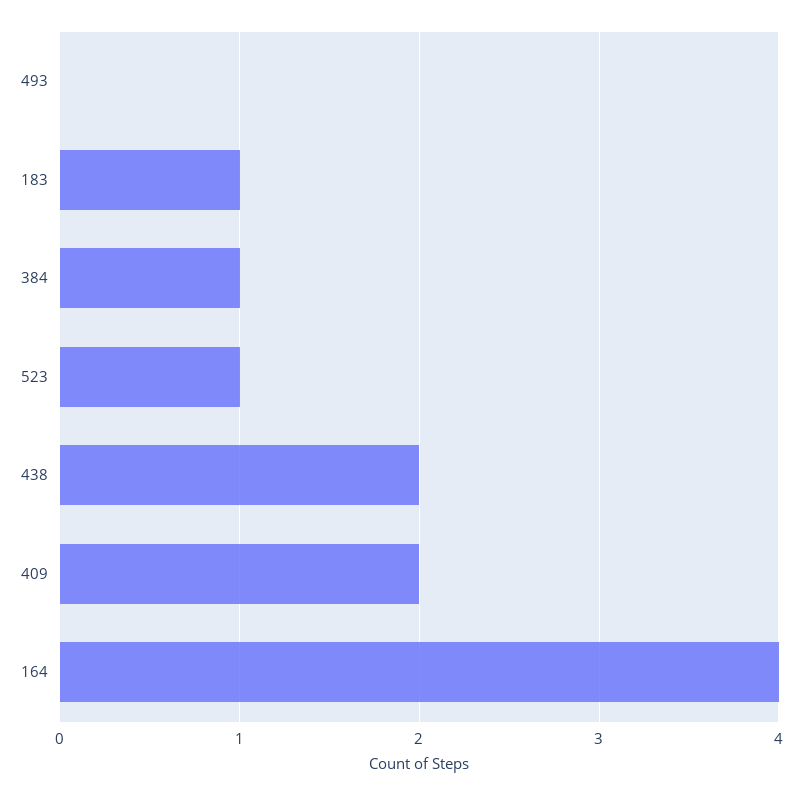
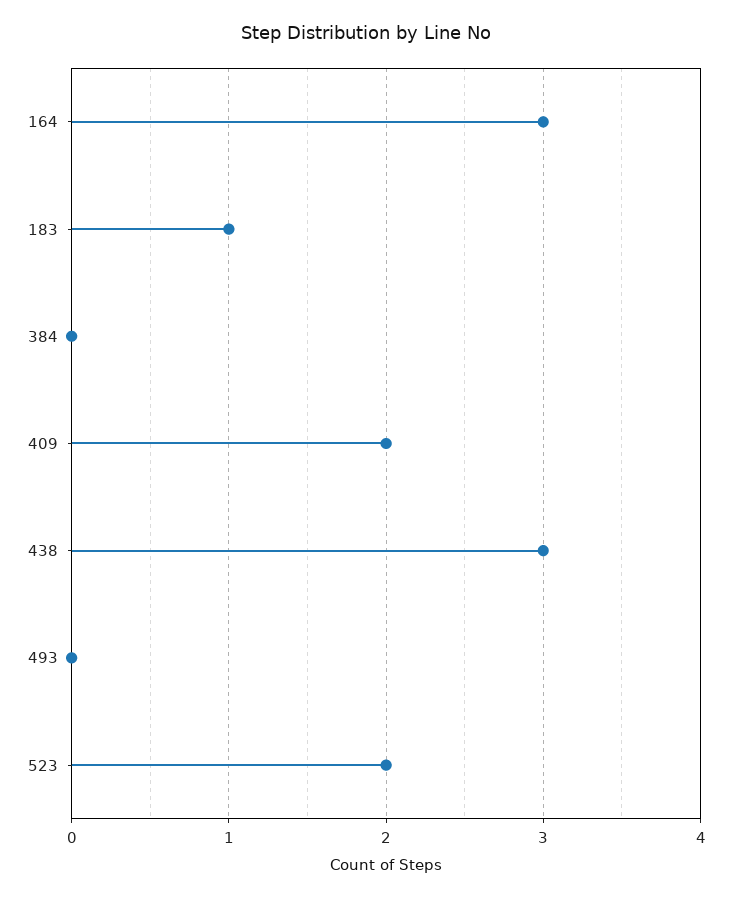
  {
    "493": 0,
    "183": 1,
-   "384": 1,
+   "384": 0,
-   "523": 1,
+   "523": 2,
-   "438": 2,
+   "438": 3,
    "409": 2,
-   "164": 4
+   "164": 3
  }

